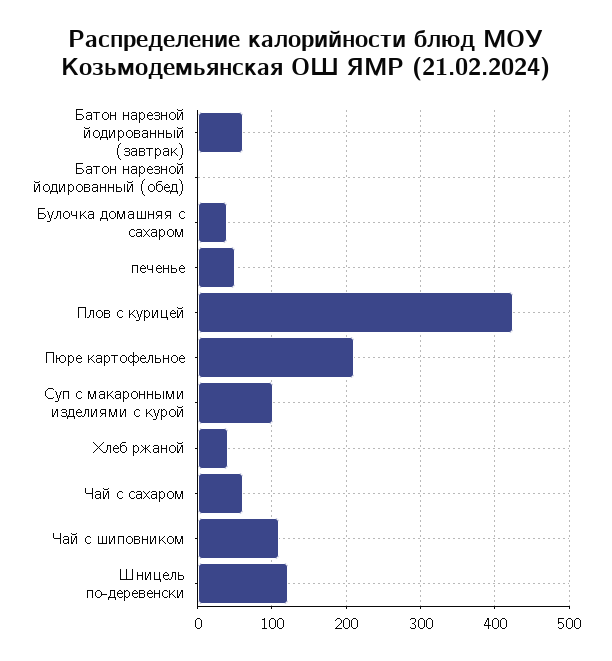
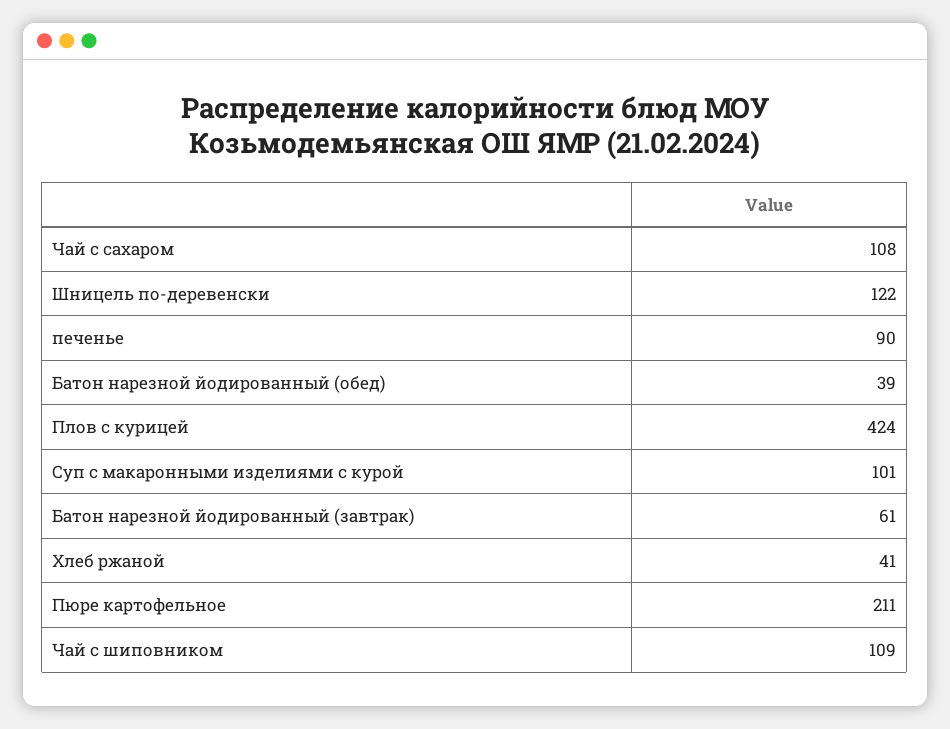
  {
    "Батон нарезной йодированный (завтрак)": 61,
-   "Батон нарезной йодированный (обед)": 0,
+   "Батон нарезной йодированный (обед)": 39,
-   "Булочка домашняя с сахаром": 40,
-   "печенье": 50,
+   "печенье": 90,
    "Плов с курицей": 424,
    "Пюре картофельное": 211,
    "Суп с макаронными изделиями с курой": 101,
    "Хлеб ржаной": 41,
-   "Чай с сахаром": 60,
+   "Чай с сахаром": 108,
    "Чай с шиповником": 109,
    "Шницель по-деревенски": 122
  }

